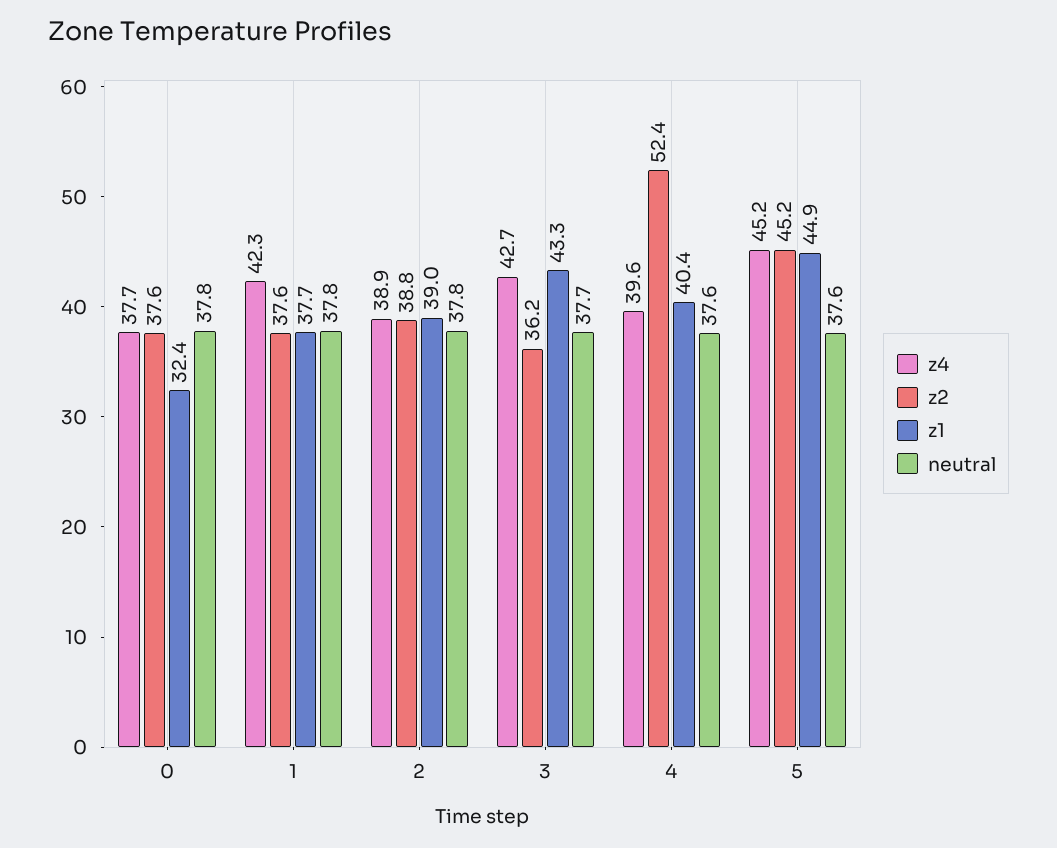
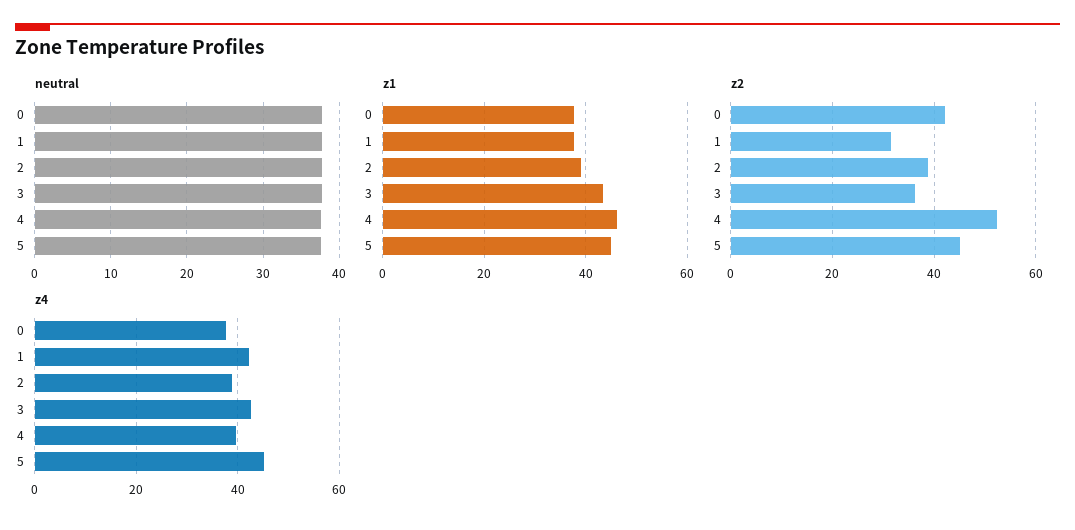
  {
    "z4": {
      "0": 37.7,
      "1": 42.3,
      "2": 38.9,
      "3": 42.7,
      "4": 39.6,
      "5": 45.2
    },
    "z2": {
-     "0": 37.6,
+     "0": 42,
-     "1": 37.6,
+     "1": 32,
      "2": 38.8,
      "3": 36.2,
      "4": 52.4,
      "5": 45.2
    },
    "z1": {
-     "0": 32.4,
+     "0": 38,
      "1": 37.7,
      "2": 39,
      "3": 43.3,
-     "4": 40.4,
+     "4": 46,
      "5": 44.9
    },
    "neutral": {
      "0": 37.8,
      "1": 37.8,
      "2": 37.8,
      "3": 37.7,
      "4": 37.6,
      "5": 37.6
    }
  }

